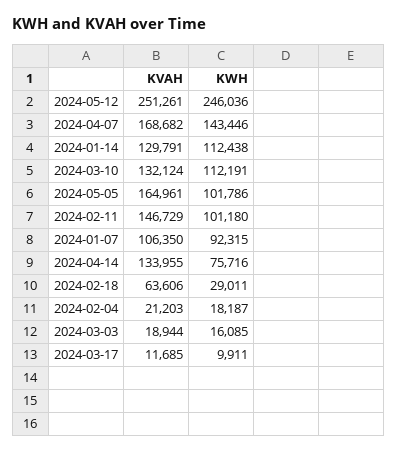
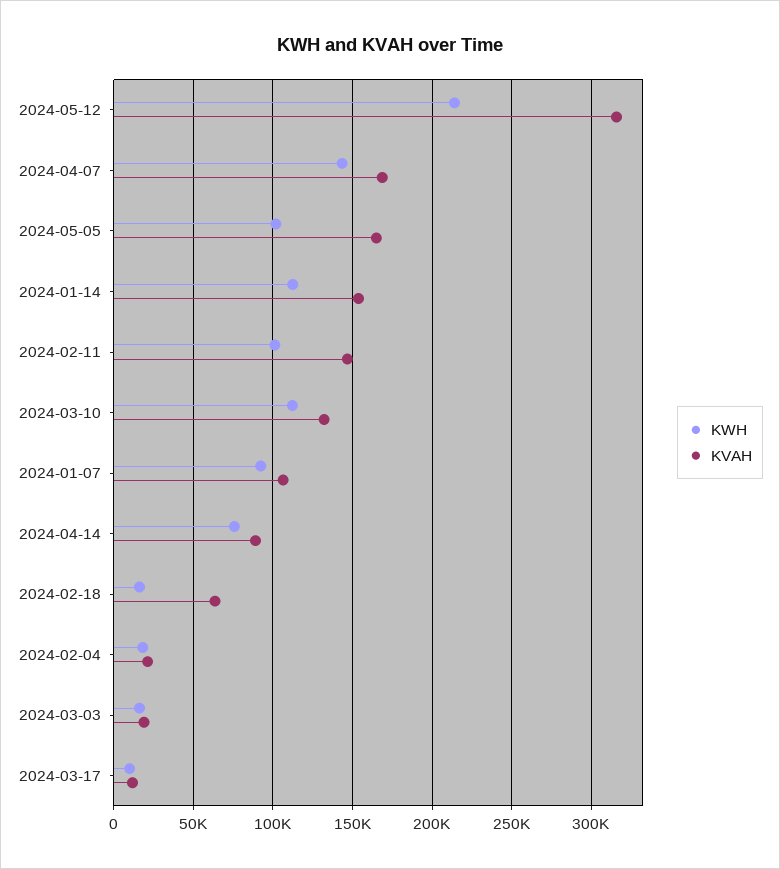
  {
    "KVAH": {
-     "2024-05-12": 251261,
+     "2024-05-12": 315000,
      "2024-04-07": 168682,
-     "2024-01-14": 129791,
+     "2024-01-14": 155000,
      "2024-03-10": 132124,
      "2024-05-05": 164961,
      "2024-02-11": 146729,
      "2024-01-07": 106350,
-     "2024-04-14": 133955,
+     "2024-04-14": 90000,
      "2024-02-18": 63606,
      "2024-02-04": 21203,
      "2024-03-03": 18944,
      "2024-03-17": 11685
    },
    "KWH": {
-     "2024-05-12": 246036,
+     "2024-05-12": 215000,
      "2024-04-07": 143446,
      "2024-01-14": 112438,
      "2024-03-10": 112191,
      "2024-05-05": 101786,
      "2024-02-11": 101180,
      "2024-01-07": 92315,
      "2024-04-14": 75716,
-     "2024-02-18": 29011,
+     "2024-02-18": 15000,
      "2024-02-04": 18187,
      "2024-03-03": 16085,
      "2024-03-17": 9911
    }
  }

